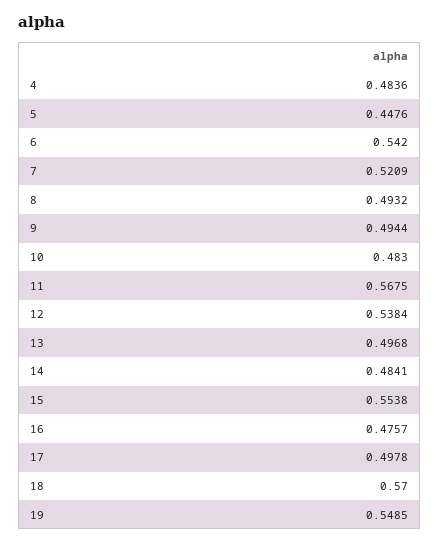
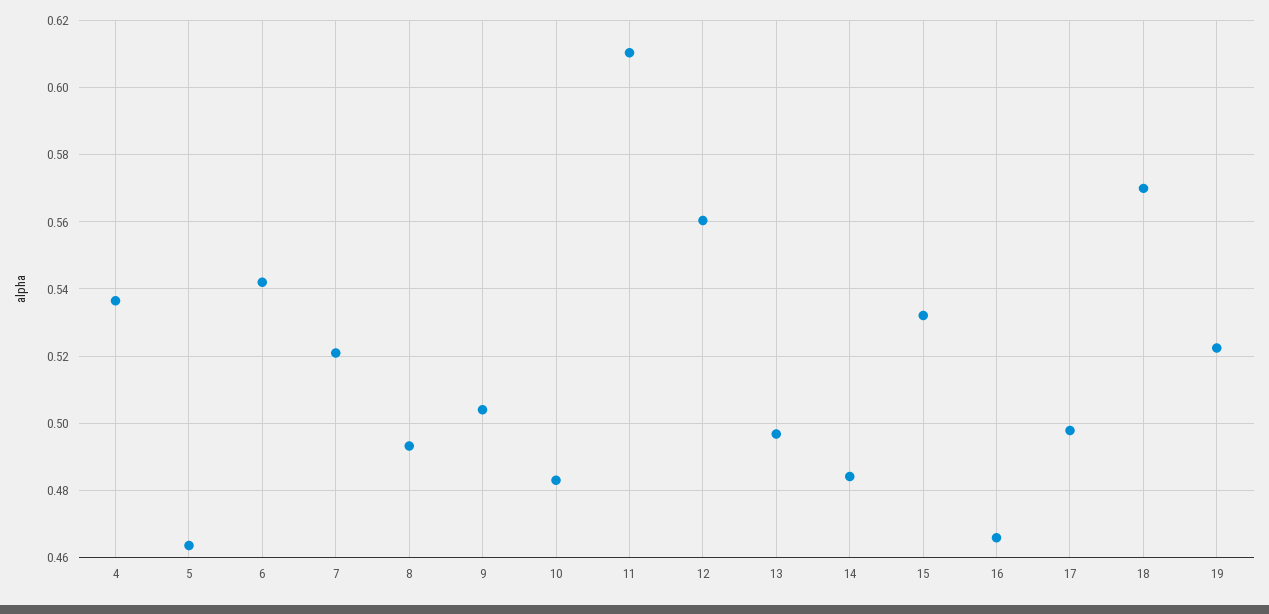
  {
-   "4": 0.4836,
+   "4": 0.536,
-   "5": 0.4476,
+   "5": 0.464,
    "6": 0.542,
    "7": 0.5209,
    "8": 0.4932,
-   "9": 0.4944,
+   "9": 0.504,
    "10": 0.483,
-   "11": 0.5675,
+   "11": 0.61,
-   "12": 0.5384,
+   "12": 0.56,
    "13": 0.4968,
    "14": 0.4841,
-   "15": 0.5538,
+   "15": 0.532,
-   "16": 0.4757,
+   "16": 0.466,
    "17": 0.4978,
    "18": 0.57,
-   "19": 0.5485
+   "19": 0.522
  }

